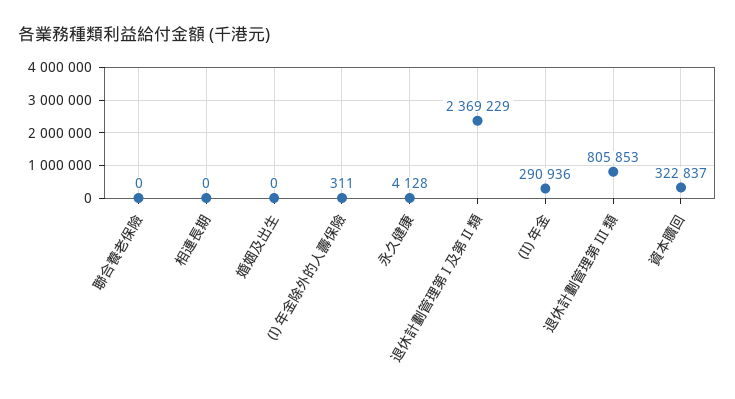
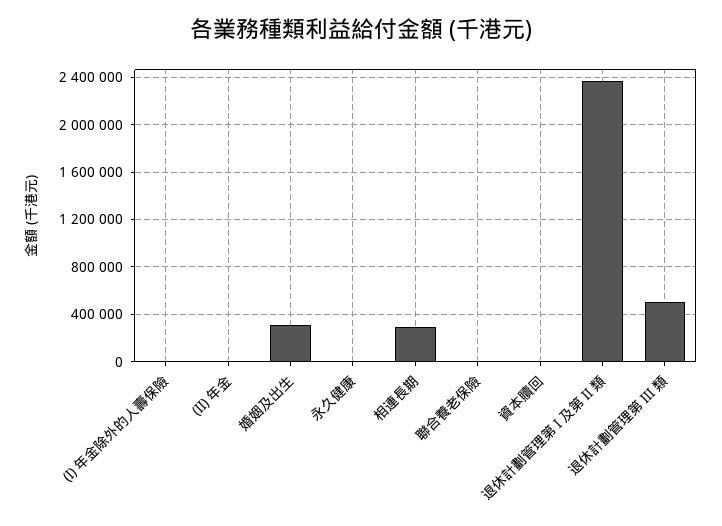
  {
    "聯合養老保險": 0,
-   "相連長期": 0,
+   "相連長期": 300000,
-   "婚姻及出生": 0,
+   "婚姻及出生": 300000,
    "(I) 年金除外的人壽保險": 311,
    "永久健康": 4128,
    "退休計劃管理第 I 及第 II 類": 2369229,
-   "(II) 年金": 290936,
+   "(II) 年金": 0,
-   "退休計劃管理第 III 類": 805853,
+   "退休計劃管理第 III 類": 500000,
-   "資本贖回": 322837
+   "資本贖回": 0
  }

